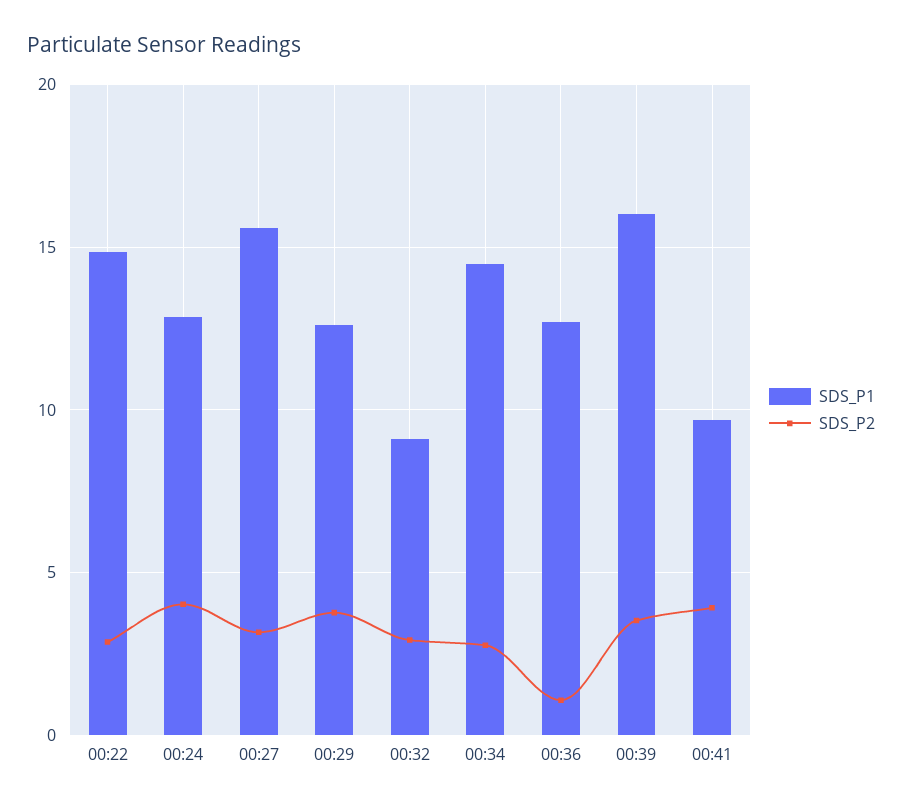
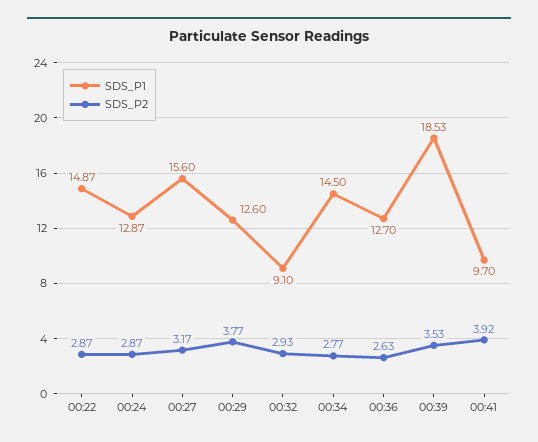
  {
    "SDS_P1": {
      "00:22": 14.87,
      "00:24": 12.87,
      "00:27": 15.6,
      "00:29": 12.6,
      "00:32": 9.1,
      "00:34": 14.5,
      "00:36": 12.7,
-     "00:39": 16,
+     "00:39": 18.53,
      "00:41": 9.7
    },
    "SDS_P2": {
      "00:22": 2.87,
-     "00:24": 4,
+     "00:24": 2.87,
      "00:27": 3.17,
      "00:29": 3.77,
      "00:32": 2.93,
      "00:34": 2.77,
-     "00:36": 1,
+     "00:36": 2.63,
      "00:39": 3.53,
      "00:41": 3.92
    }
  }

